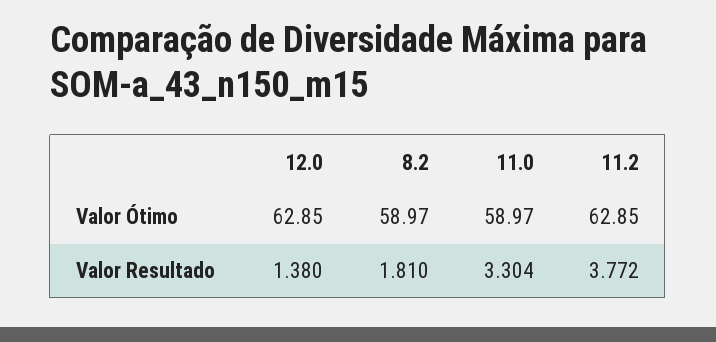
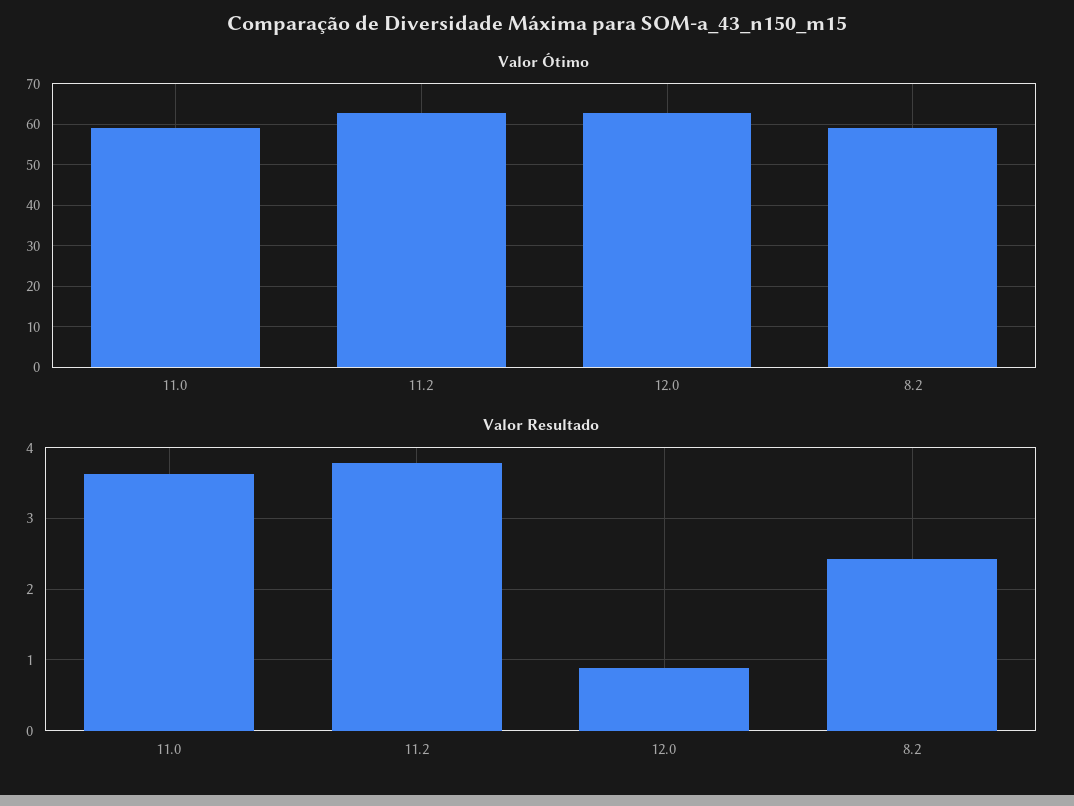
  {
    "Valor Ótimo": {
      "12.0": 62.85,
      "8.2": 58.97,
      "11.0": 58.97,
      "11.2": 62.85
    },
    "Valor Resultado": {
-     "12.0": 1.38,
+     "12.0": 0.9,
-     "8.2": 1.81,
+     "8.2": 2.4,
-     "11.0": 3.304,
+     "11.0": 3.6,
      "11.2": 3.772
    }
  }

